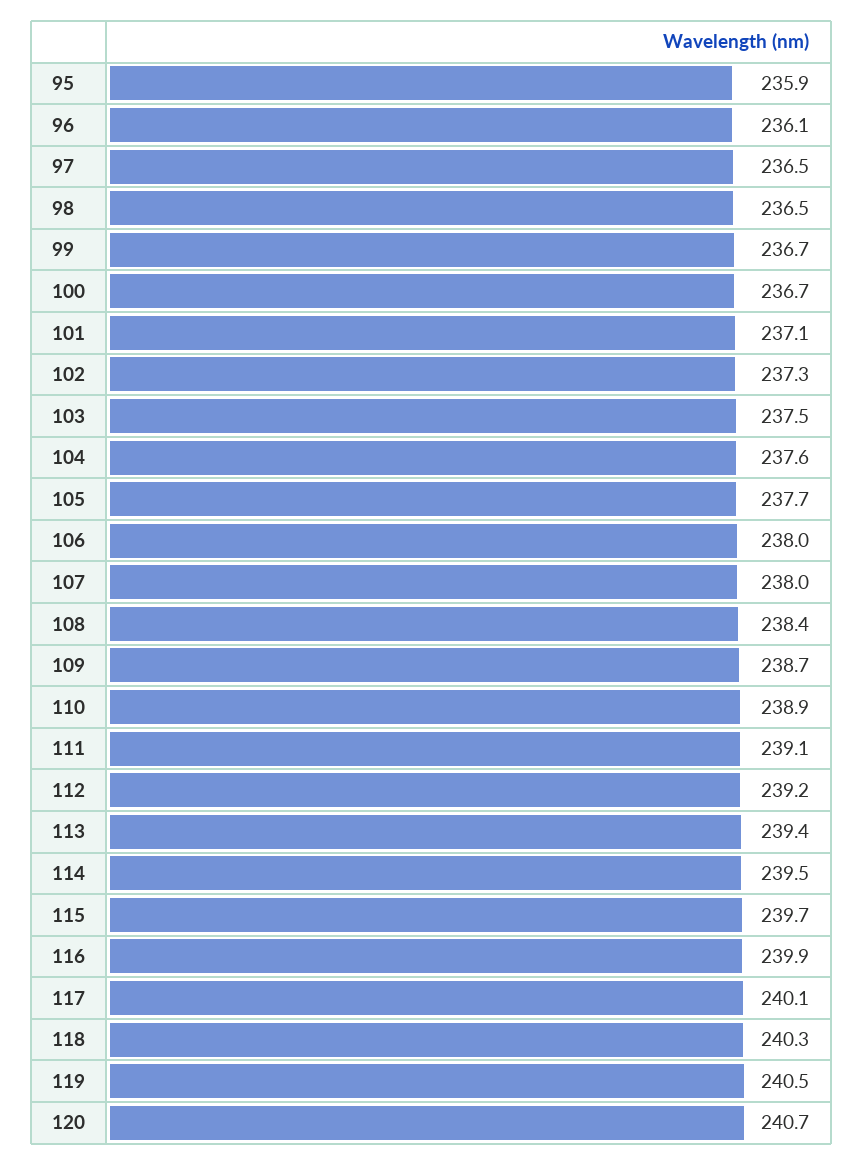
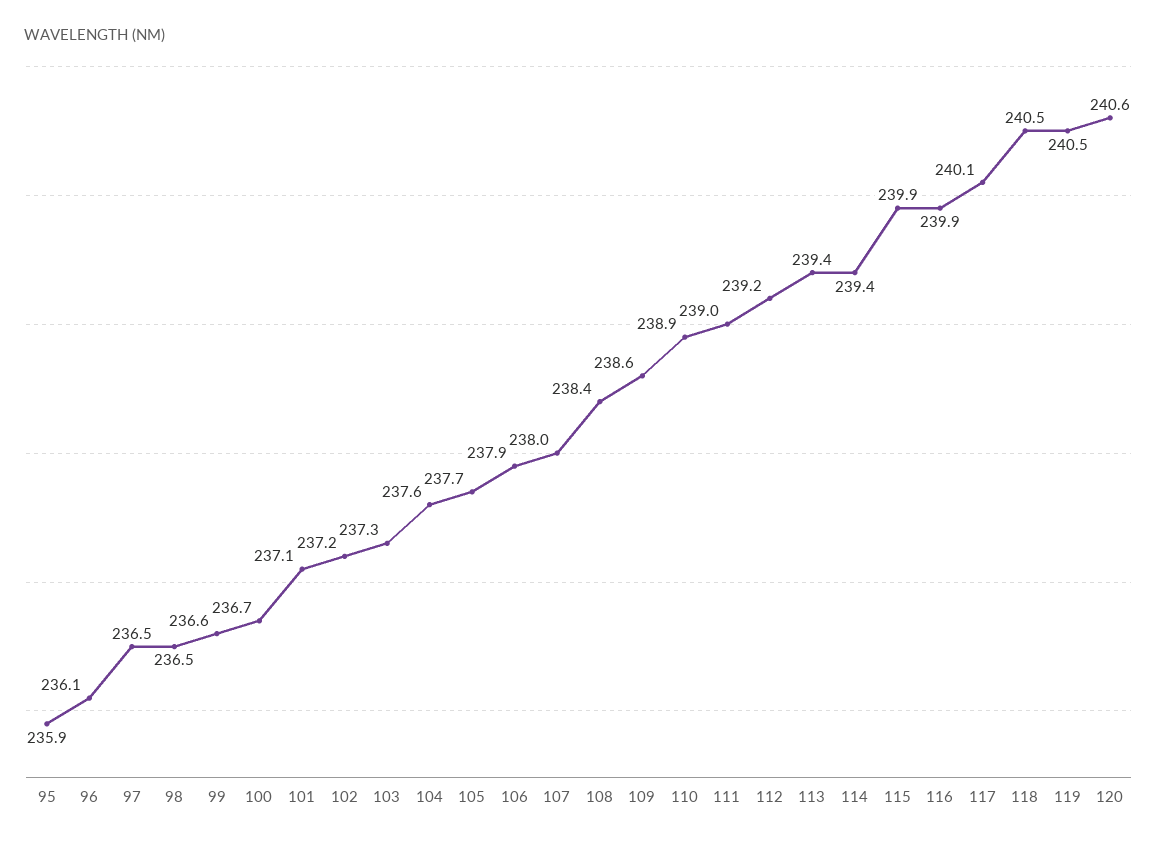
  {
    "95": 235.9,
    "96": 236.1,
    "97": 236.5,
    "98": 236.5,
-   "99": 236.7,
+   "99": 236.6,
    "100": 236.7,
    "101": 237.1,
-   "102": 237.3,
+   "102": 237.2,
-   "103": 237.5,
+   "103": 237.3,
    "104": 237.6,
    "105": 237.7,
-   "106": 238,
+   "106": 237.9,
    "107": 238,
    "108": 238.4,
-   "109": 238.7,
+   "109": 238.6,
    "110": 238.9,
-   "111": 239.1,
+   "111": 239,
    "112": 239.2,
    "113": 239.4,
-   "114": 239.5,
+   "114": 239.4,
-   "115": 239.7,
+   "115": 239.9,
    "116": 239.9,
    "117": 240.1,
-   "118": 240.3,
+   "118": 240.5,
    "119": 240.5,
-   "120": 240.7
+   "120": 240.6
  }

